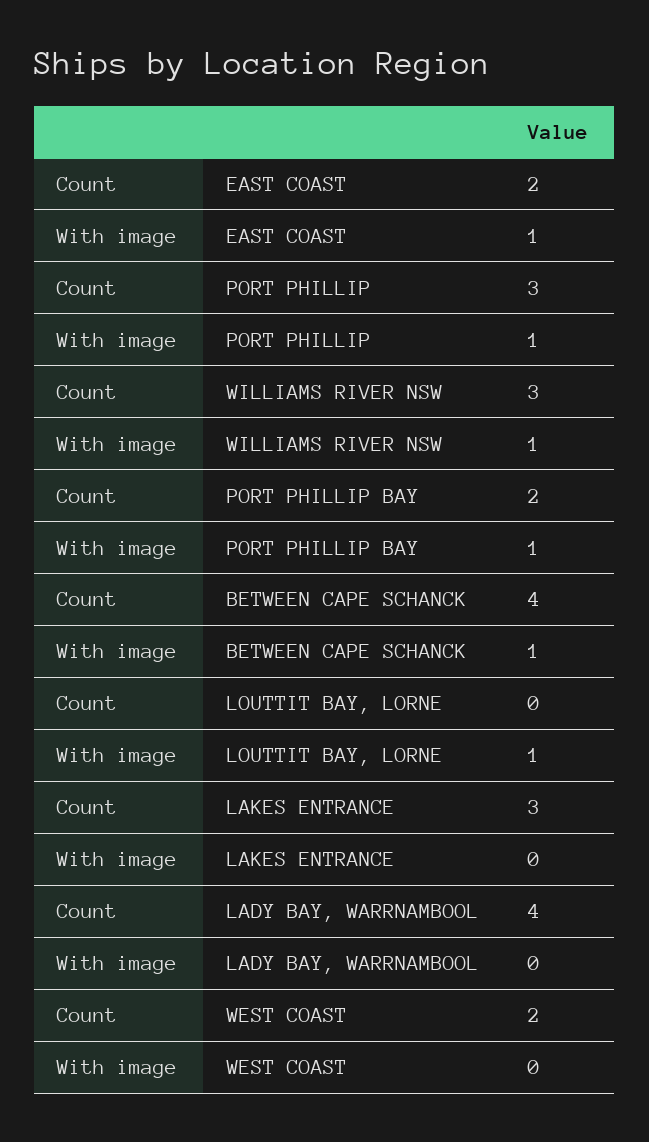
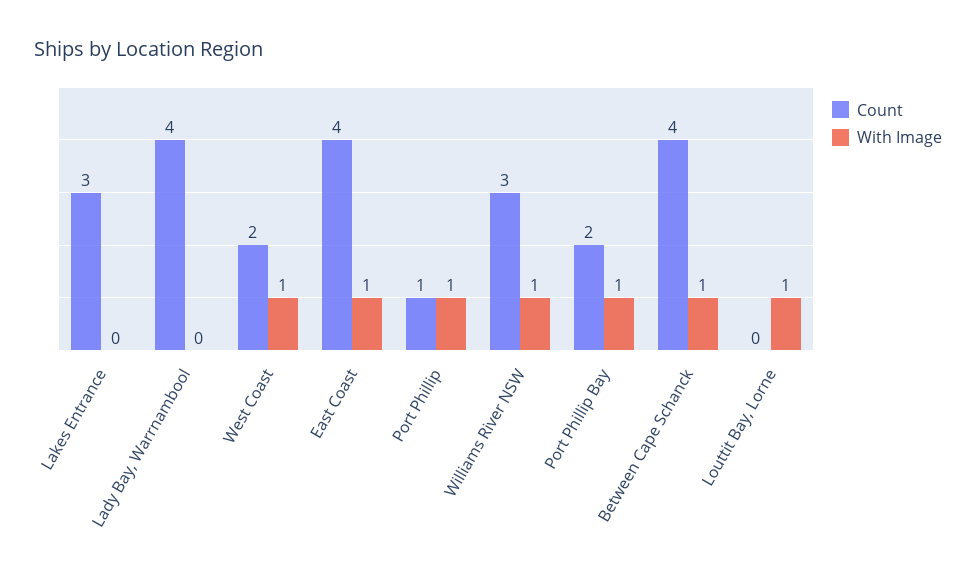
  {
    "Count": {
-     "EAST COAST": 2,
+     "EAST COAST": 4,
-     "PORT PHILLIP": 3,
+     "PORT PHILLIP": 1,
      "WILLIAMS RIVER NSW": 3,
      "PORT PHILLIP BAY": 2,
      "BETWEEN CAPE SCHANCK": 4,
      "LOUTTIT BAY, LORNE": 0,
      "LAKES ENTRANCE": 3,
      "LADY BAY, WARRNAMBOOL": 4,
      "WEST COAST": 2
    },
    "With image": {
      "EAST COAST": 1,
      "PORT PHILLIP": 1,
      "WILLIAMS RIVER NSW": 1,
      "PORT PHILLIP BAY": 1,
      "BETWEEN CAPE SCHANCK": 1,
      "LOUTTIT BAY, LORNE": 1,
      "LAKES ENTRANCE": 0,
      "LADY BAY, WARRNAMBOOL": 0,
-     "WEST COAST": 0
+     "WEST COAST": 1
    }
  }

